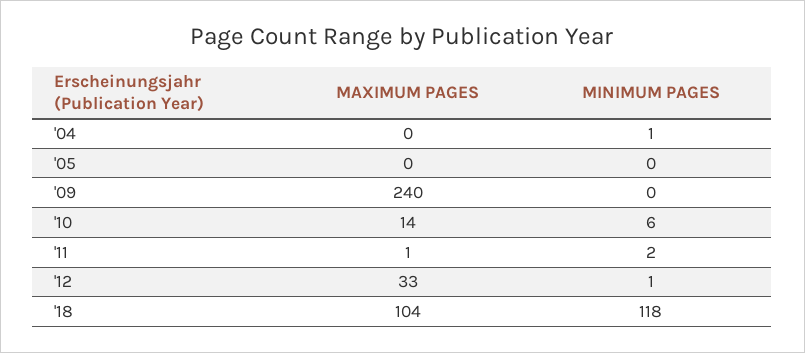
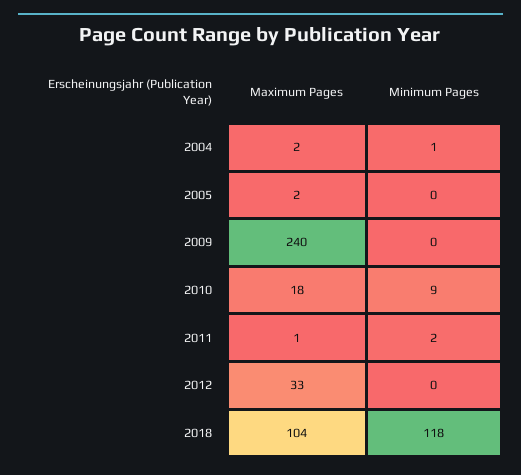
  {
    "MAXIMUM PAGES": {
-     "'04": 0,
+     "'04": 2,
-     "'05": 0,
+     "'05": 2,
      "'09": 240,
-     "'10": 14,
+     "'10": 18,
      "'11": 1,
      "'12": 33,
      "'18": 104
    },
    "MINIMUM PAGES": {
      "'04": 1,
      "'05": 0,
      "'09": 0,
-     "'10": 6,
+     "'10": 9,
      "'11": 2,
-     "'12": 1,
+     "'12": 0,
      "'18": 118
    }
  }

